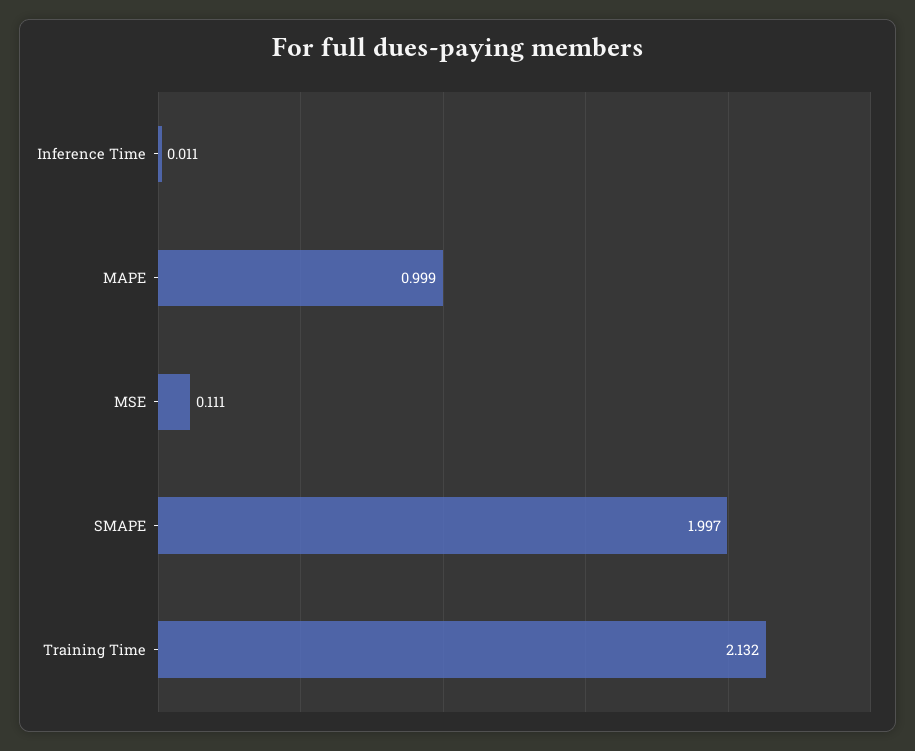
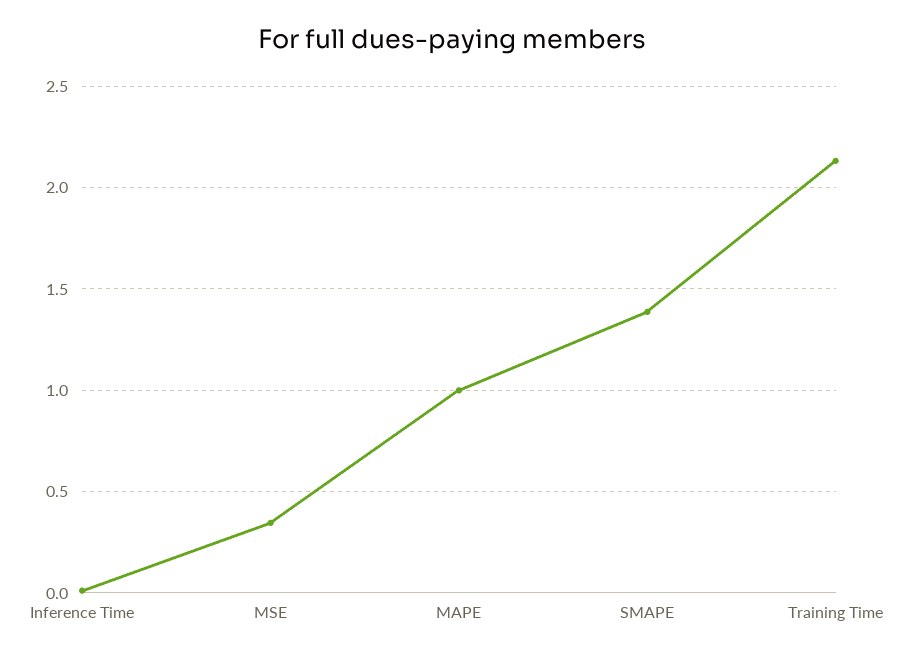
  {
    "Inference Time": 0.011,
    "MAPE": 0.999,
-   "MSE": 0.111,
+   "MSE": 0.35,
-   "SMAPE": 1.997,
+   "SMAPE": 1.4,
    "Training Time": 2.132
  }

